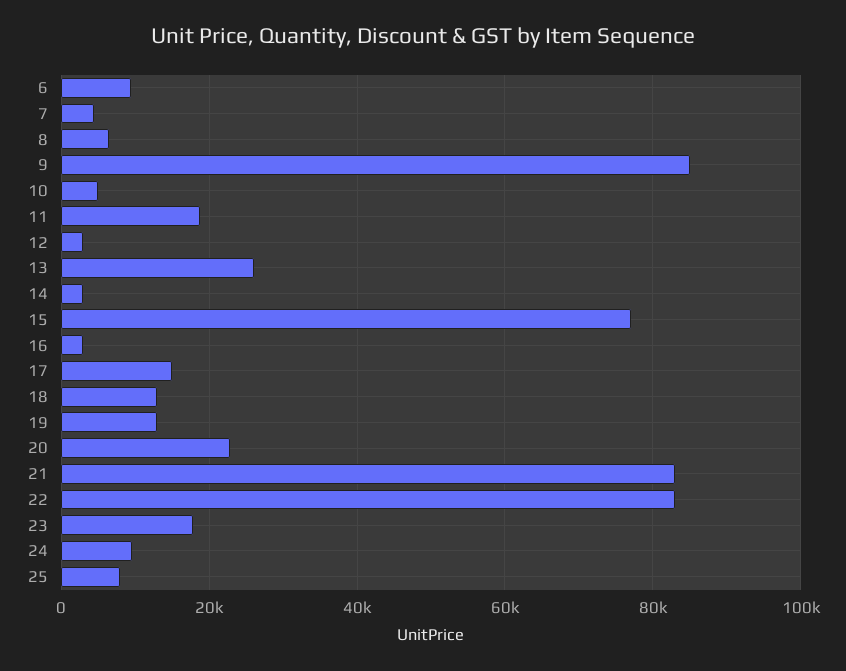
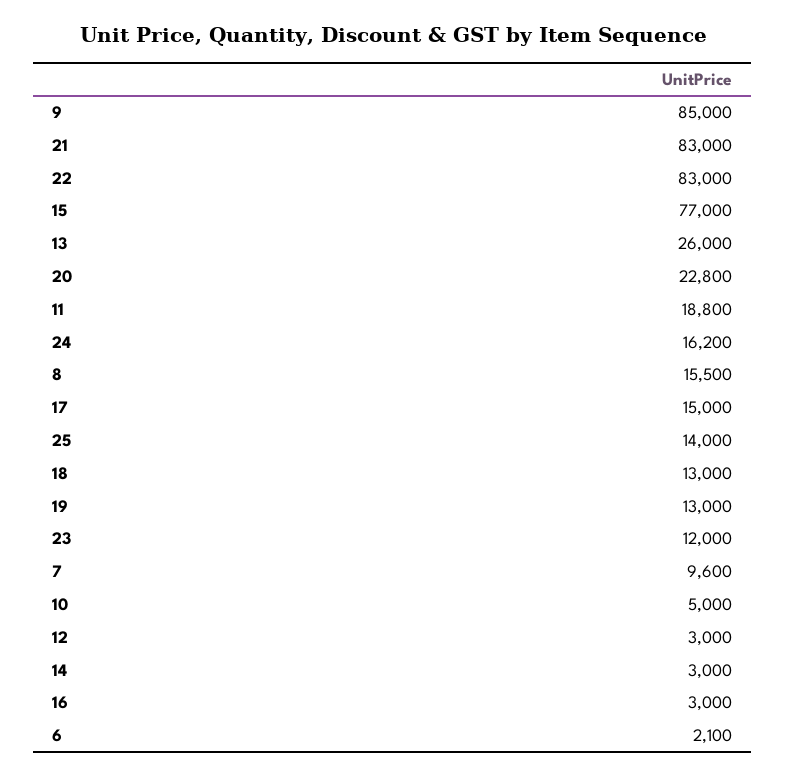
  {
-   "6": 10000,
+   "6": 2100,
-   "7": 4000,
+   "7": 9600,
-   "8": 6000,
+   "8": 15500,
    "9": 85000,
    "10": 5000,
    "11": 18800,
    "12": 3000,
    "13": 26000,
    "14": 3000,
    "15": 77000,
    "16": 3000,
    "17": 15000,
    "18": 13000,
    "19": 13000,
    "20": 22800,
    "21": 83000,
    "22": 83000,
-   "23": 18000,
+   "23": 12000,
-   "24": 10000,
+   "24": 16200,
-   "25": 8000
+   "25": 14000
  }

